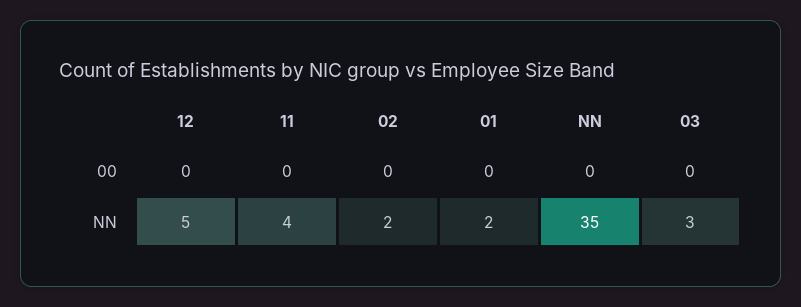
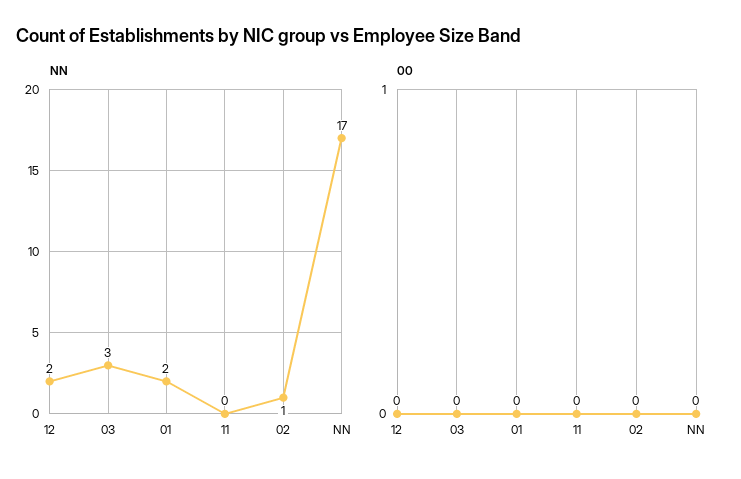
  {
    "00": {
      "12": 0,
      "11": 0,
      "02": 0,
      "01": 0,
      "NN": 0,
      "03": 0
    },
    "NN": {
-     "12": 5,
+     "12": 2,
-     "11": 4,
+     "11": 0,
-     "02": 2,
+     "02": 1,
      "01": 2,
-     "NN": 35,
+     "NN": 17,
      "03": 3
    }
  }

